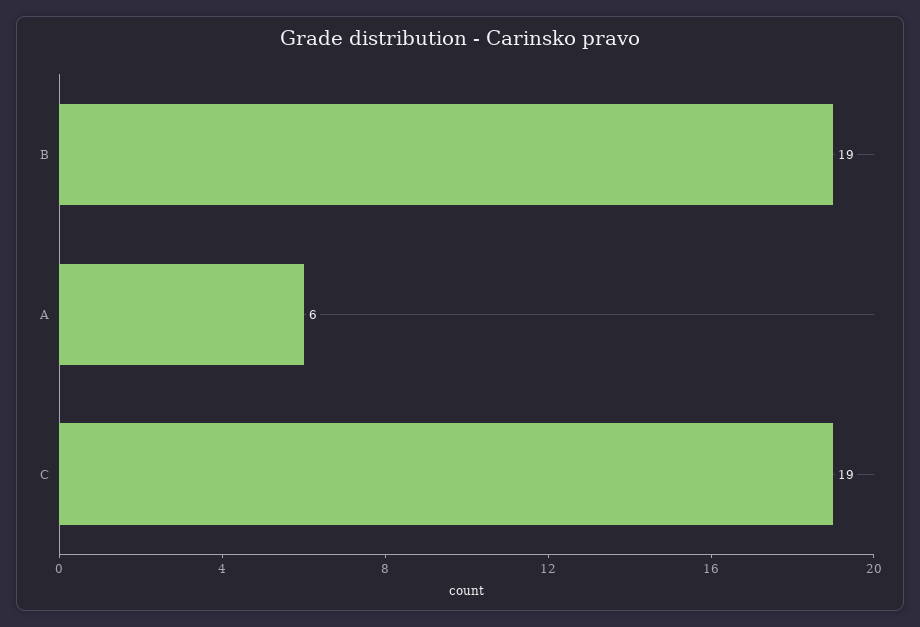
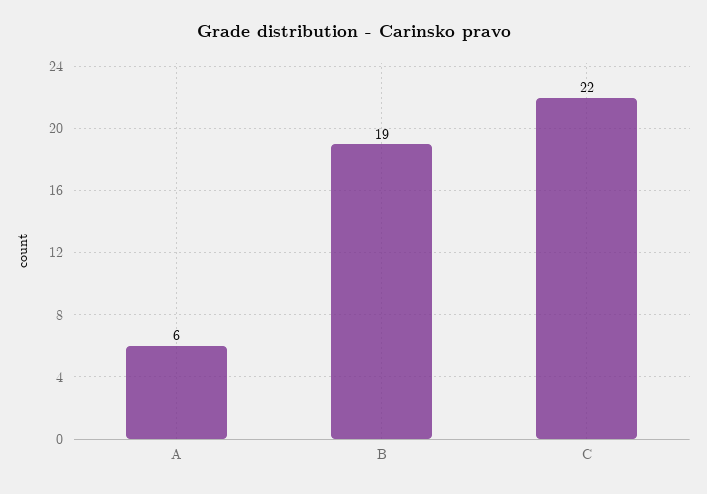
  {
    "B": 19,
    "A": 6,
-   "C": 19
+   "C": 22
  }

